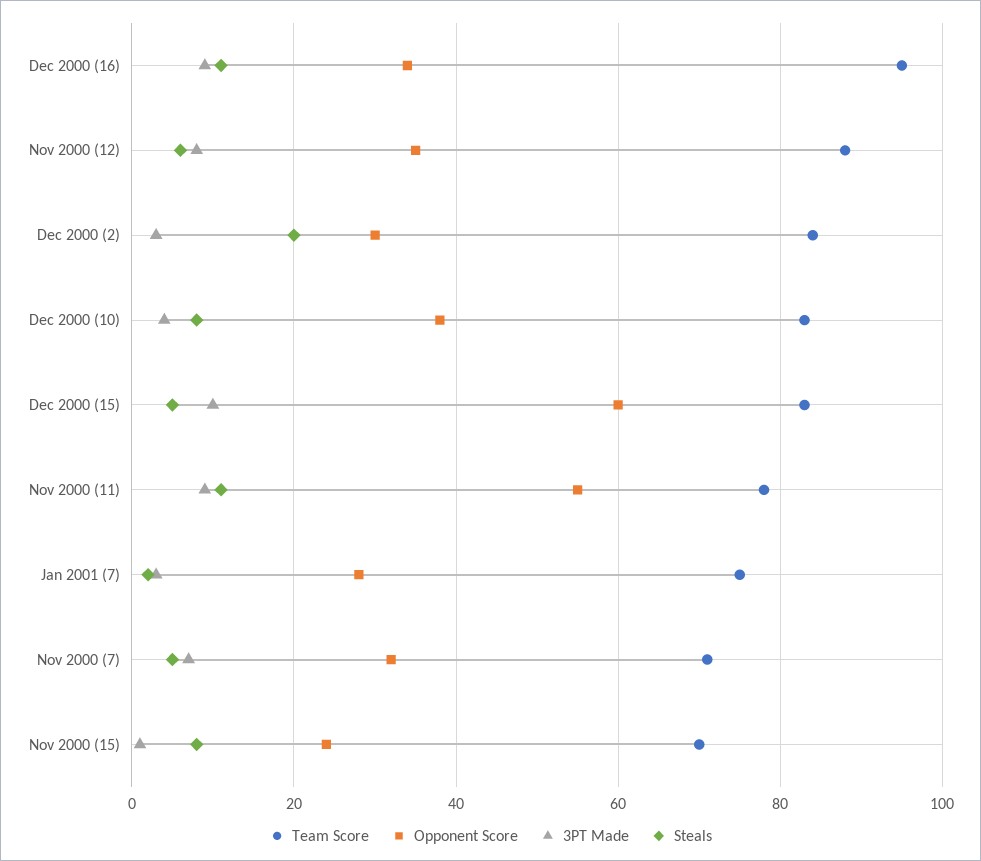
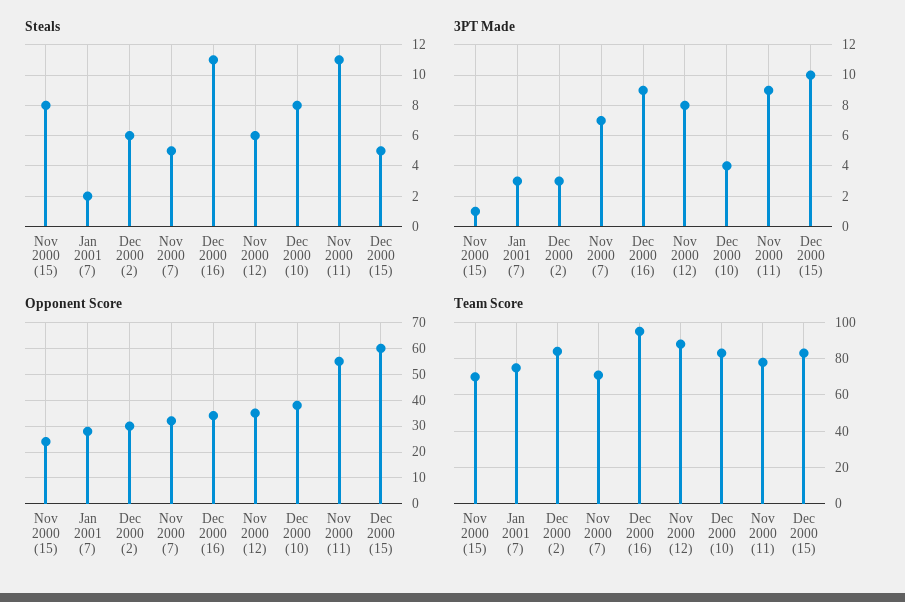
  {
    "Team Score": {
      "Dec 2000 (16)": 95,
      "Nov 2000 (12)": 90,
      "Dec 2000 (2)": 85,
      "Dec 2000 (10)": 85,
      "Dec 2000 (15)": 85,
      "Nov 2000 (11)": 80,
      "Jan 2001 (7)": 75,
      "Nov 2000 (7)": 70,
      "Nov 2000 (15)": 70
    },
    "Opponent Score": {
      "Dec 2000 (16)": 35,
      "Nov 2000 (12)": 35,
      "Dec 2000 (2)": 30,
      "Dec 2000 (10)": 40,
      "Dec 2000 (15)": 60,
      "Nov 2000 (11)": 55,
      "Jan 2001 (7)": 30,
      "Nov 2000 (7)": 30,
      "Nov 2000 (15)": 25
    },
    "3PT Made": {
      "Dec 2000 (16)": 9,
      "Nov 2000 (12)": 8,
      "Dec 2000 (2)": 3,
      "Dec 2000 (10)": 4,
      "Dec 2000 (15)": 10,
      "Nov 2000 (11)": 9,
      "Jan 2001 (7)": 3,
      "Nov 2000 (7)": 7,
      "Nov 2000 (15)": 1
    },
    "Steals": {
      "Dec 2000 (16)": 11,
      "Nov 2000 (12)": 6,
-     "Dec 2000 (2)": 20,
+     "Dec 2000 (2)": 6,
      "Dec 2000 (10)": 8,
      "Dec 2000 (15)": 5,
      "Nov 2000 (11)": 11,
      "Jan 2001 (7)": 2,
      "Nov 2000 (7)": 5,
      "Nov 2000 (15)": 8
    }
  }

